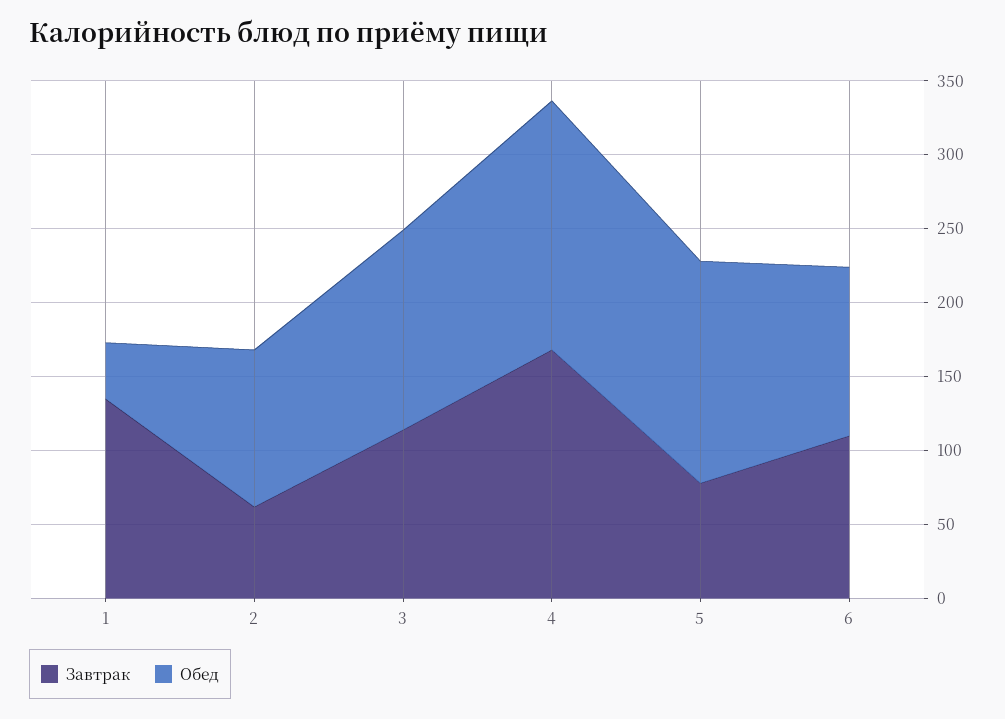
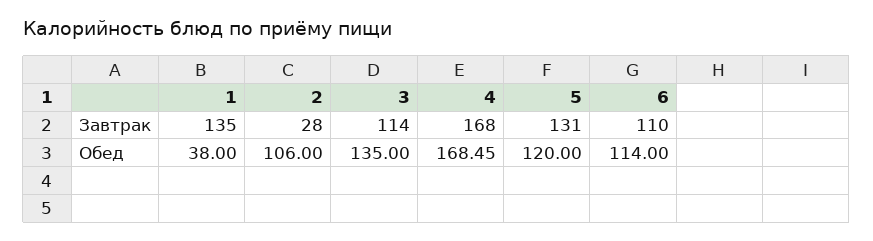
  {
    "Завтрак": {
      "1": 135,
-     "2": 60,
+     "2": 28,
      "3": 114,
      "4": 168,
-     "5": 80,
+     "5": 131,
      "6": 110
    },
    "Обед": {
      "1": 38,
      "2": 106,
      "3": 135,
      "4": 168.45,
-     "5": 150,
+     "5": 120,
      "6": 114
    }
  }

